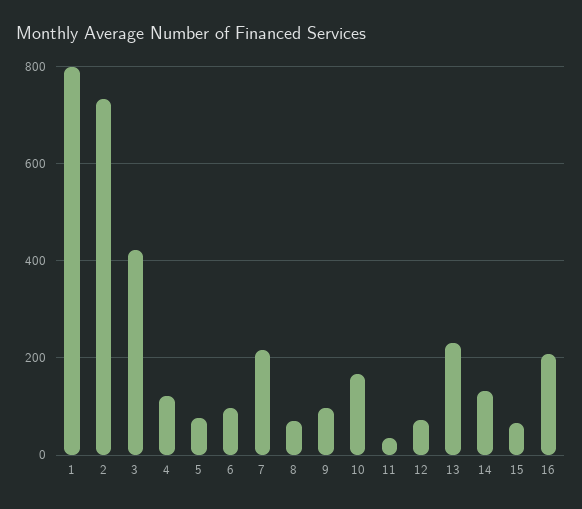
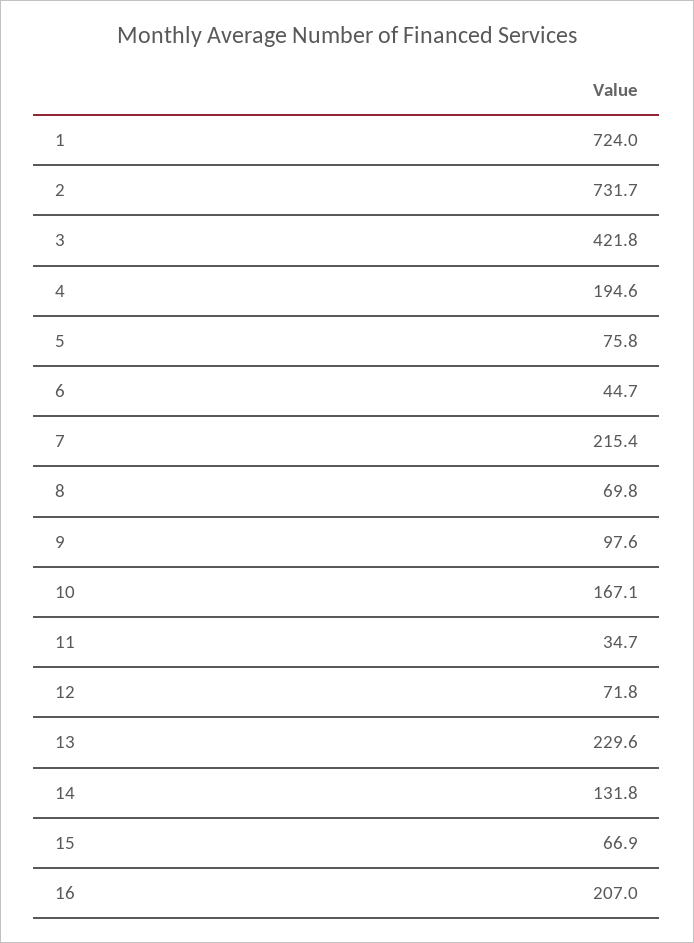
  {
-   "1": 800,
+   "1": 724,
    "2": 731.7,
    "3": 421.8,
-   "4": 120,
+   "4": 194.6,
    "5": 75.8,
-   "6": 100,
+   "6": 44.7,
    "7": 215.4,
    "8": 69.8,
    "9": 97.6,
    "10": 167.1,
    "11": 34.7,
    "12": 71.8,
    "13": 229.6,
    "14": 131.8,
    "15": 66.9,
    "16": 207
  }

